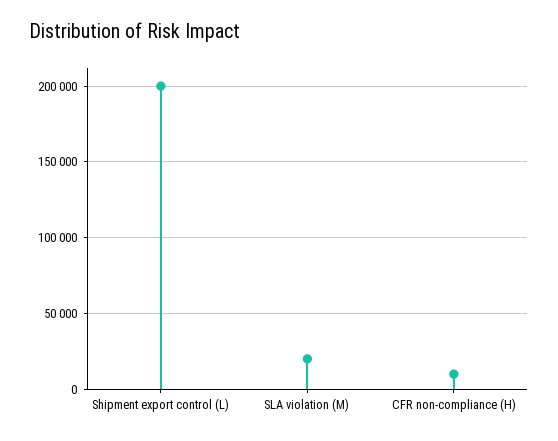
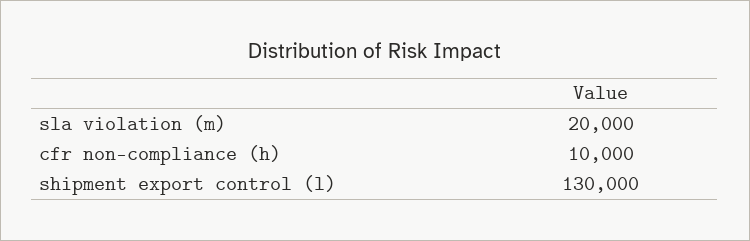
  {
-   "Shipment export control (L)": 200000,
+   "Shipment export control (L)": 130000,
    "SLA violation (M)": 20000,
    "CFR non-compliance (H)": 10000
  }

